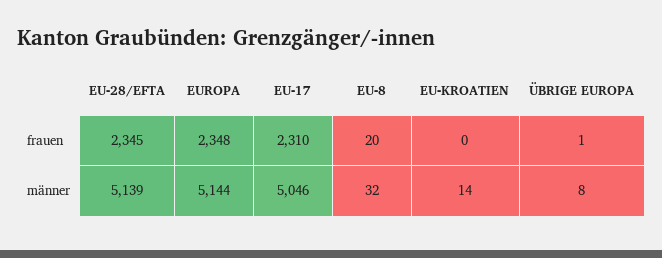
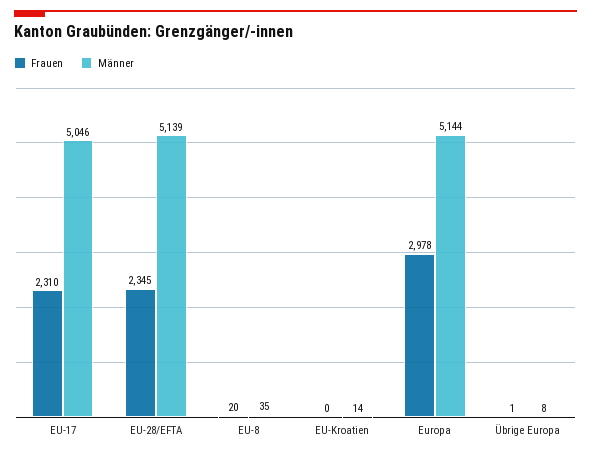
  {
    "frauen": {
      "EU-28/EFTA": 2345,
-     "EUROPA": 2348,
+     "EUROPA": 2978,
      "EU-17": 2310,
      "EU-8": 20,
      "EU-KROATIEN": 0,
      "ÜBRIGE EUROPA": 1
    },
    "männer": {
      "EU-28/EFTA": 5139,
      "EUROPA": 5144,
      "EU-17": 5046,
-     "EU-8": 32,
+     "EU-8": 35,
      "EU-KROATIEN": 14,
      "ÜBRIGE EUROPA": 8
    }
  }

